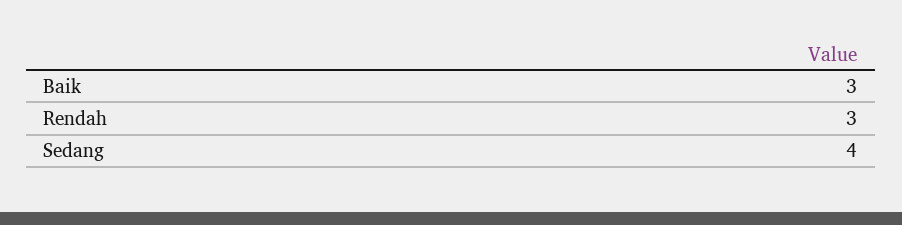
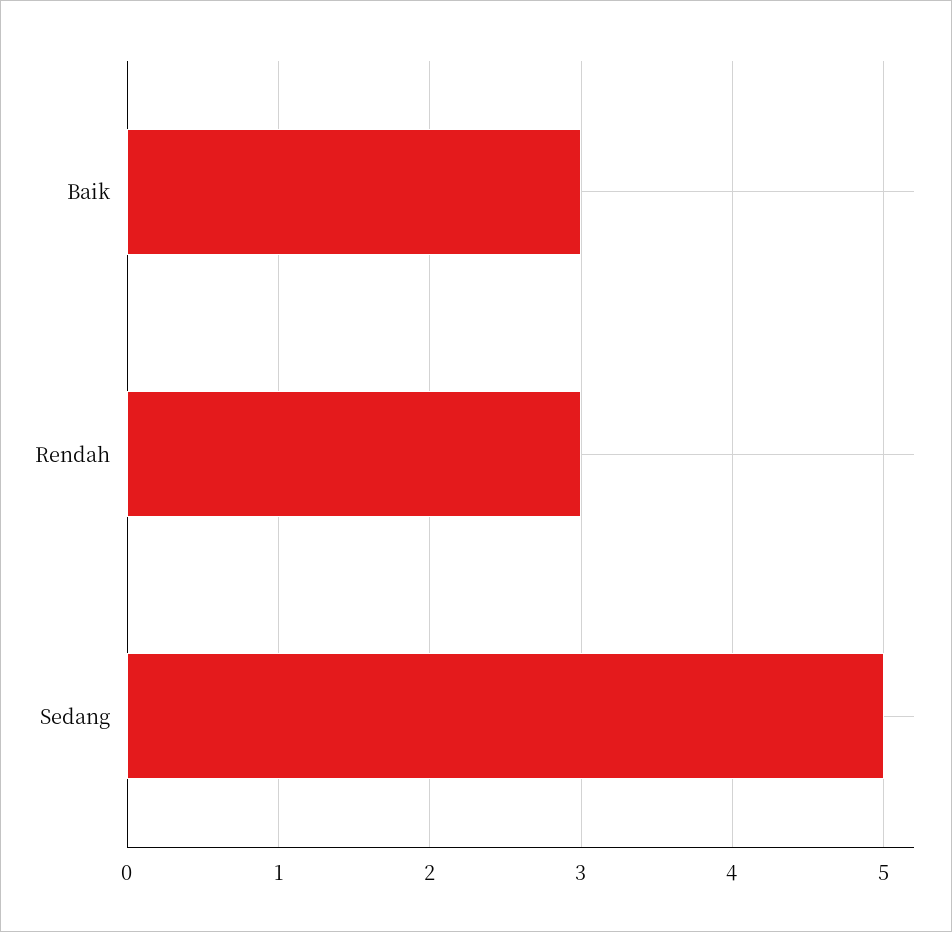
  {
    "Baik": 3,
    "Rendah": 3,
-   "Sedang": 4
+   "Sedang": 5
  }

